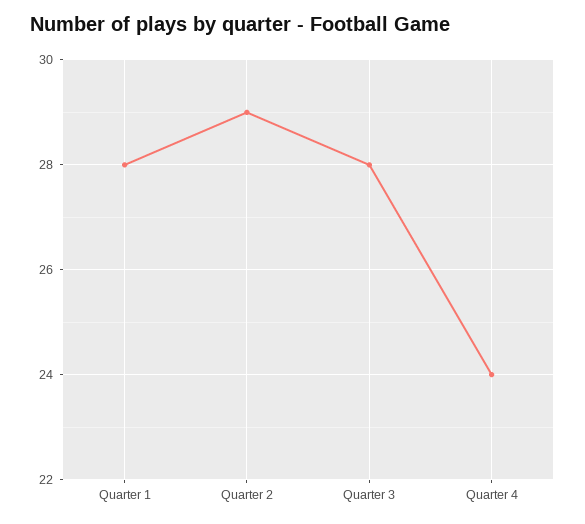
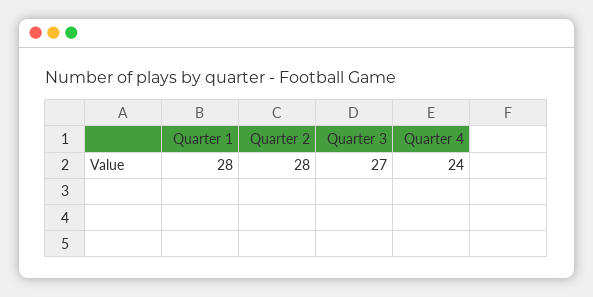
  {
    "Quarter 1": 28,
-   "Quarter 2": 29,
+   "Quarter 2": 28,
-   "Quarter 3": 28,
+   "Quarter 3": 27,
    "Quarter 4": 24
  }

